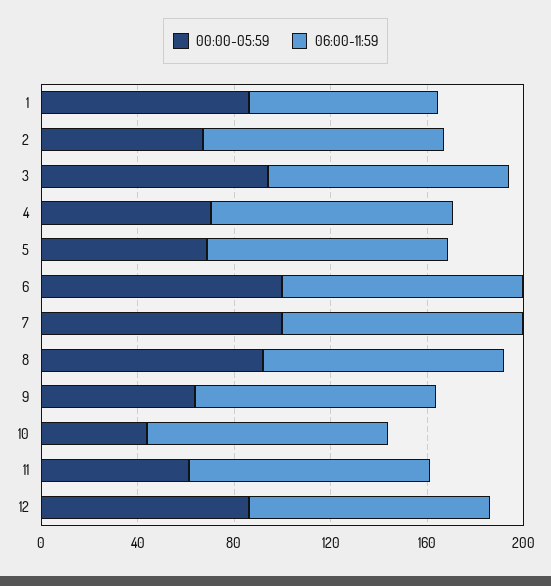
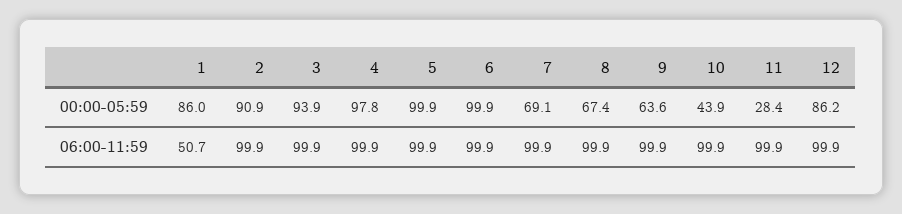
  {
    "00:00-05:59": {
      "1": 86,
-     "2": 70,
+     "2": 90.9,
      "3": 93.9,
-     "4": 70,
+     "4": 97.8,
-     "5": 70,
+     "5": 99.9,
      "6": 99.9,
-     "7": 100,
+     "7": 69.1,
-     "8": 90,
+     "8": 67.4,
      "9": 63.6,
      "10": 43.9,
-     "11": 60,
+     "11": 28.4,
      "12": 86.2
    },
    "06:00-11:59": {
-     "1": 80,
+     "1": 50.7,
      "2": 99.9,
      "3": 99.9,
      "4": 99.9,
      "5": 99.9,
      "6": 99.9,
      "7": 99.9,
      "8": 99.9,
      "9": 99.9,
      "10": 99.9,
      "11": 99.9,
      "12": 99.9
    }
  }

